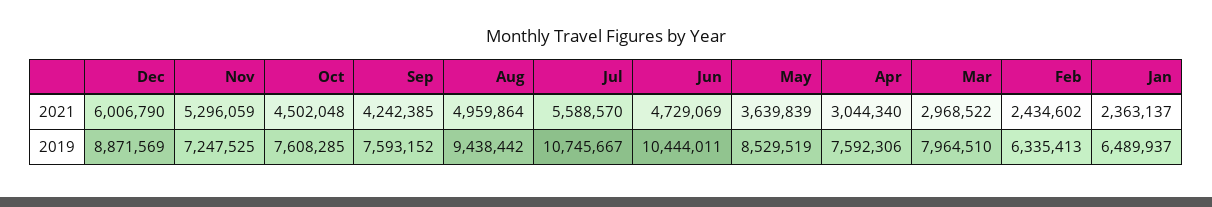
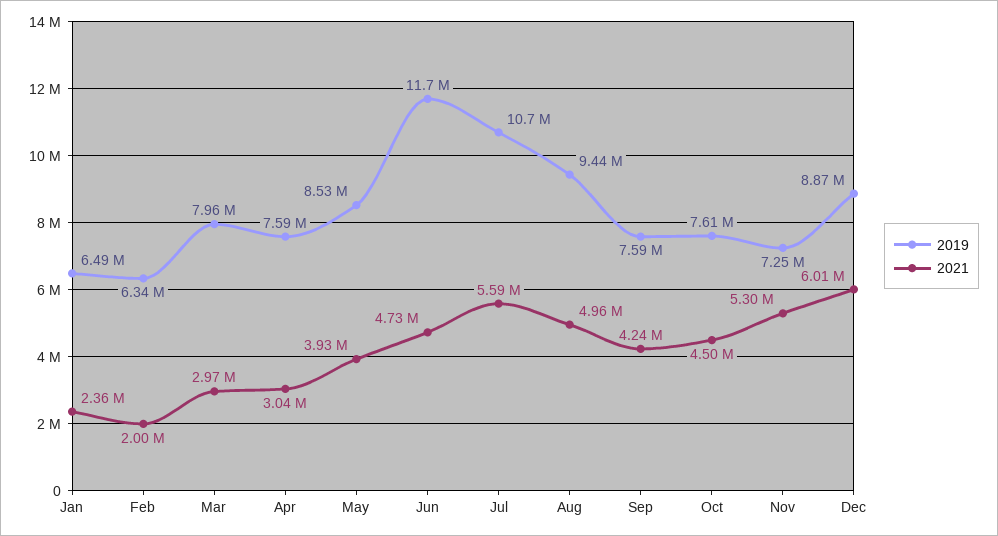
  {
    "2021": {
      "Dec": 6006790,
      "Nov": 5296059,
      "Oct": 4502048,
      "Sep": 4242385,
      "Aug": 4959864,
      "Jul": 5588570,
      "Jun": 4729069,
-     "May": 3639839,
+     "May": 3930000,
      "Apr": 3044340,
      "Mar": 2968522,
-     "Feb": 2434602,
+     "Feb": 2000000,
      "Jan": 2363137
    },
    "2019": {
      "Dec": 8871569,
      "Nov": 7247525,
      "Oct": 7608285,
      "Sep": 7593152,
      "Aug": 9438442,
      "Jul": 10745667,
-     "Jun": 10444011,
+     "Jun": 11700000,
      "May": 8529519,
      "Apr": 7592306,
      "Mar": 7964510,
      "Feb": 6335413,
      "Jan": 6489937
    }
  }

